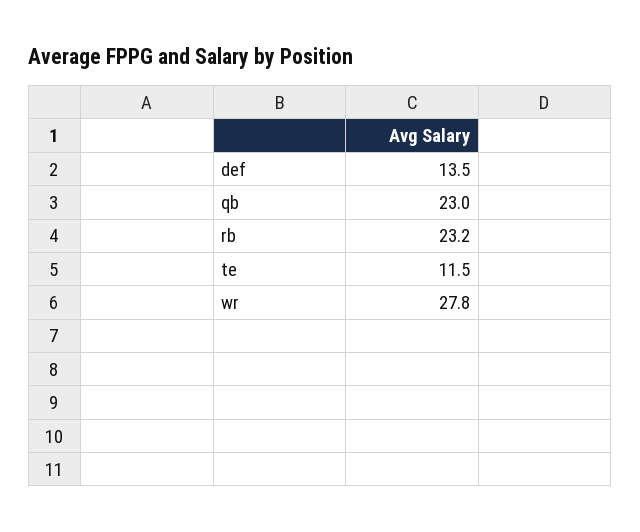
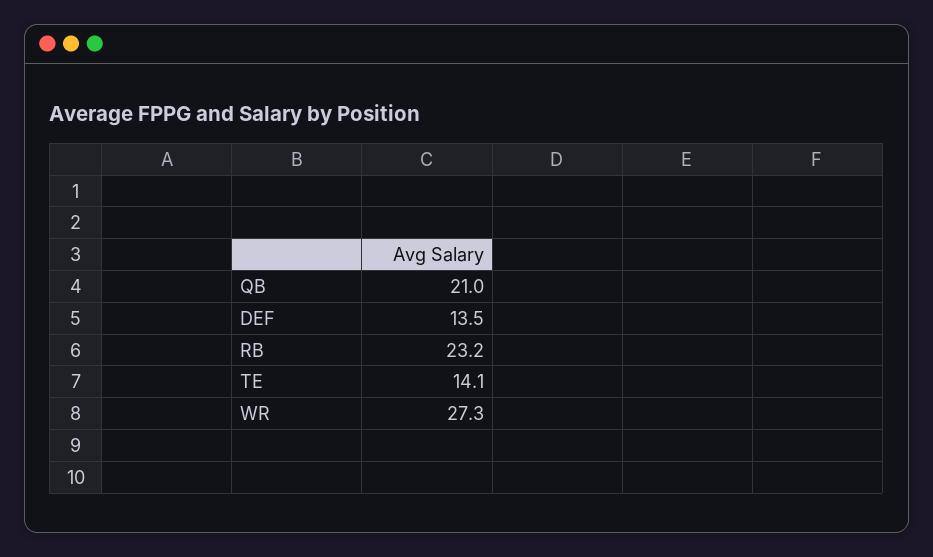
  {
    "def": 13.5,
-   "qb": 23,
+   "qb": 21,
    "rb": 23.2,
-   "te": 11.5,
+   "te": 14.1,
-   "wr": 27.8
+   "wr": 27.3
  }

